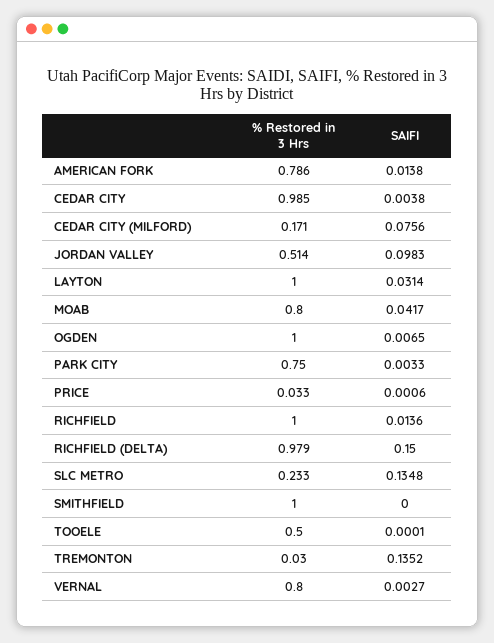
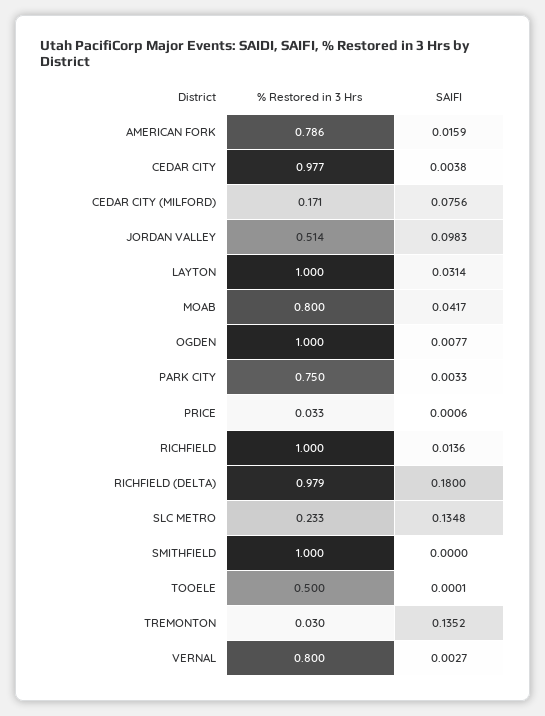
  {
    "% Restored in 3 Hrs": {
      "AMERICAN FORK": 0.786,
-     "CEDAR CITY": 0.985,
+     "CEDAR CITY": 0.977,
      "CEDAR CITY (MILFORD)": 0.171,
      "JORDAN VALLEY": 0.514,
      "LAYTON": 1,
      "MOAB": 0.8,
      "OGDEN": 1,
      "PARK CITY": 0.75,
      "PRICE": 0.033,
      "RICHFIELD": 1,
      "RICHFIELD (DELTA)": 0.979,
      "SLC METRO": 0.233,
      "SMITHFIELD": 1,
      "TOOELE": 0.5,
      "TREMONTON": 0.03,
      "VERNAL": 0.8
    },
    "SAIFI": {
-     "AMERICAN FORK": 0.0138,
+     "AMERICAN FORK": 0.0159,
      "CEDAR CITY": 0.0038,
      "CEDAR CITY (MILFORD)": 0.0756,
      "JORDAN VALLEY": 0.0983,
      "LAYTON": 0.0314,
      "MOAB": 0.0417,
-     "OGDEN": 0.0065,
+     "OGDEN": 0.0077,
      "PARK CITY": 0.0033,
      "PRICE": 0.0006,
      "RICHFIELD": 0.0136,
-     "RICHFIELD (DELTA)": 0.15,
+     "RICHFIELD (DELTA)": 0.18,
      "SLC METRO": 0.1348,
      "SMITHFIELD": 0,
      "TOOELE": 0.0001,
      "TREMONTON": 0.1352,
      "VERNAL": 0.0027
    }
  }

